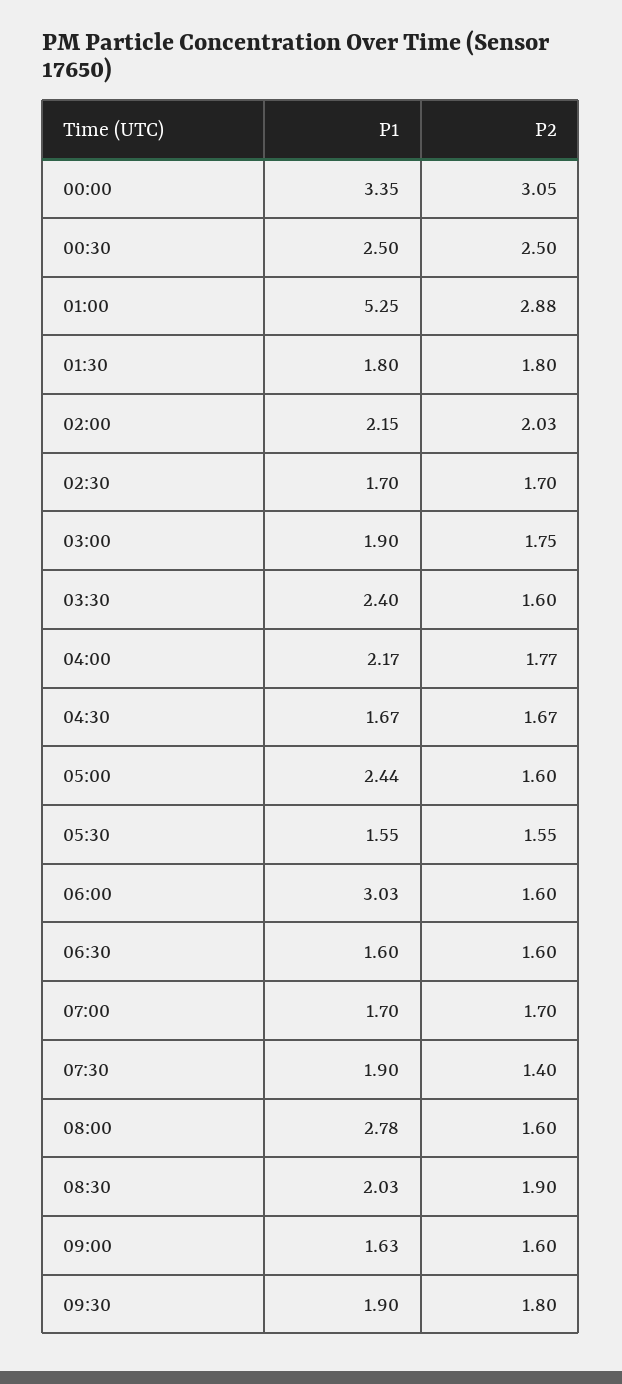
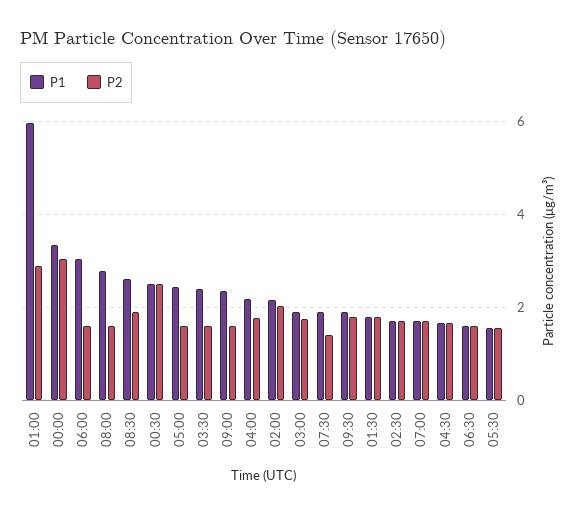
  {
    "P1": {
      "00:00": 3.35,
      "00:30": 2.5,
-     "01:00": 5.25,
+     "01:00": 6,
      "01:30": 1.8,
      "02:00": 2.15,
      "02:30": 1.7,
      "03:00": 1.9,
      "03:30": 2.4,
      "04:00": 2.17,
      "04:30": 1.67,
      "05:00": 2.44,
      "05:30": 1.55,
      "06:00": 3.03,
      "06:30": 1.6,
      "07:00": 1.7,
      "07:30": 1.9,
      "08:00": 2.78,
-     "08:30": 2.03,
+     "08:30": 2.6,
-     "09:00": 1.63,
+     "09:00": 2.4,
      "09:30": 1.9
    },
    "P2": {
      "00:00": 3.05,
      "00:30": 2.5,
      "01:00": 2.88,
      "01:30": 1.8,
      "02:00": 2.03,
      "02:30": 1.7,
      "03:00": 1.75,
      "03:30": 1.6,
      "04:00": 1.77,
      "04:30": 1.67,
      "05:00": 1.6,
      "05:30": 1.55,
      "06:00": 1.6,
      "06:30": 1.6,
      "07:00": 1.7,
      "07:30": 1.4,
      "08:00": 1.6,
      "08:30": 1.9,
      "09:00": 1.6,
      "09:30": 1.8
    }
  }

